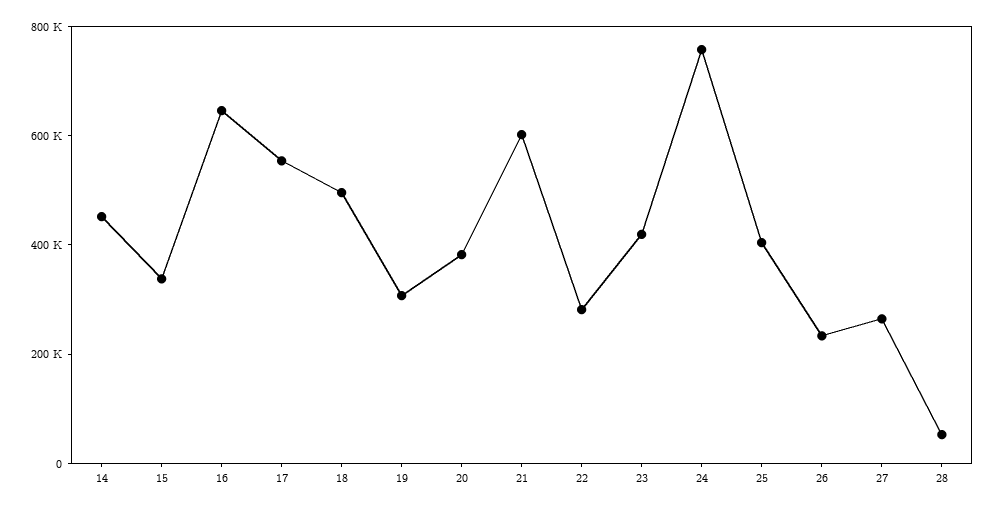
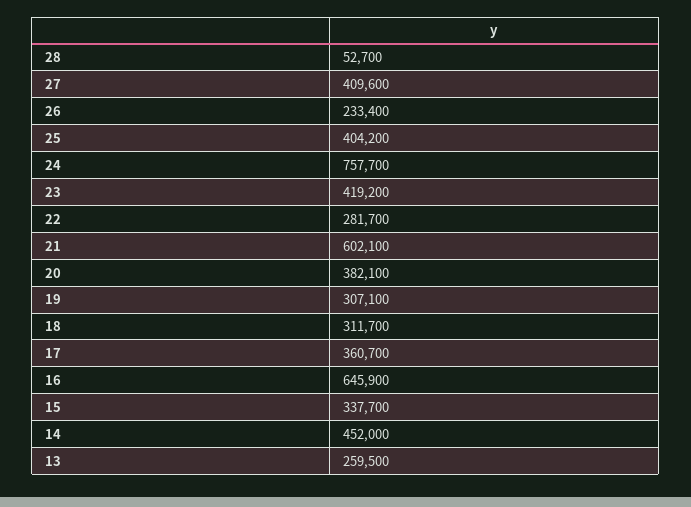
  {
    "14": 452000,
    "15": 337700,
    "16": 645900,
-   "17": 550000,
+   "17": 360700,
-   "18": 500000,
+   "18": 311700,
    "19": 307100,
    "20": 382100,
    "21": 602100,
    "22": 281700,
    "23": 419200,
    "24": 757700,
    "25": 404200,
    "26": 233400,
-   "27": 250000,
+   "27": 409600,
-   "28": 52700
+   "28": 52700,
+   "13": 259500
  }

